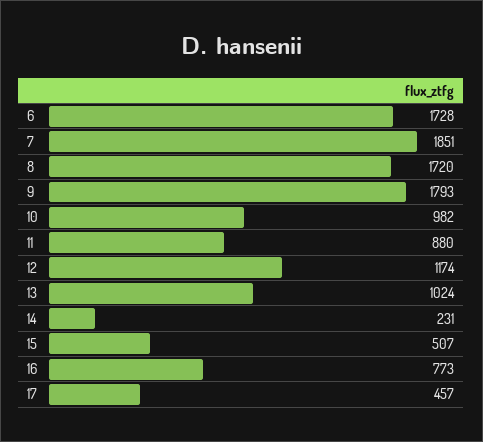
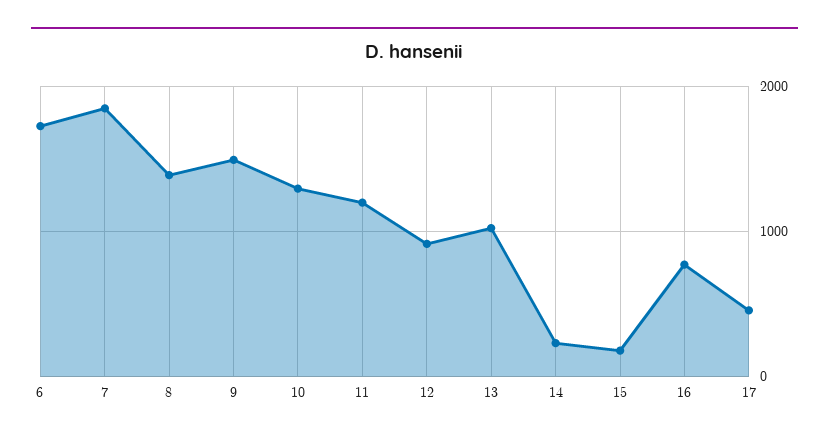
  {
    "6": 1728,
    "7": 1851,
-   "8": 1720,
+   "8": 1400,
-   "9": 1793,
+   "9": 1500,
-   "10": 982,
+   "10": 1300,
-   "11": 880,
+   "11": 1200,
-   "12": 1174,
+   "12": 900,
    "13": 1024,
    "14": 231,
-   "15": 507,
+   "15": 200,
    "16": 773,
    "17": 457
  }

